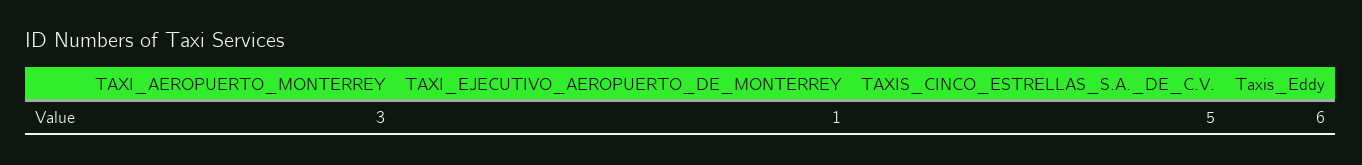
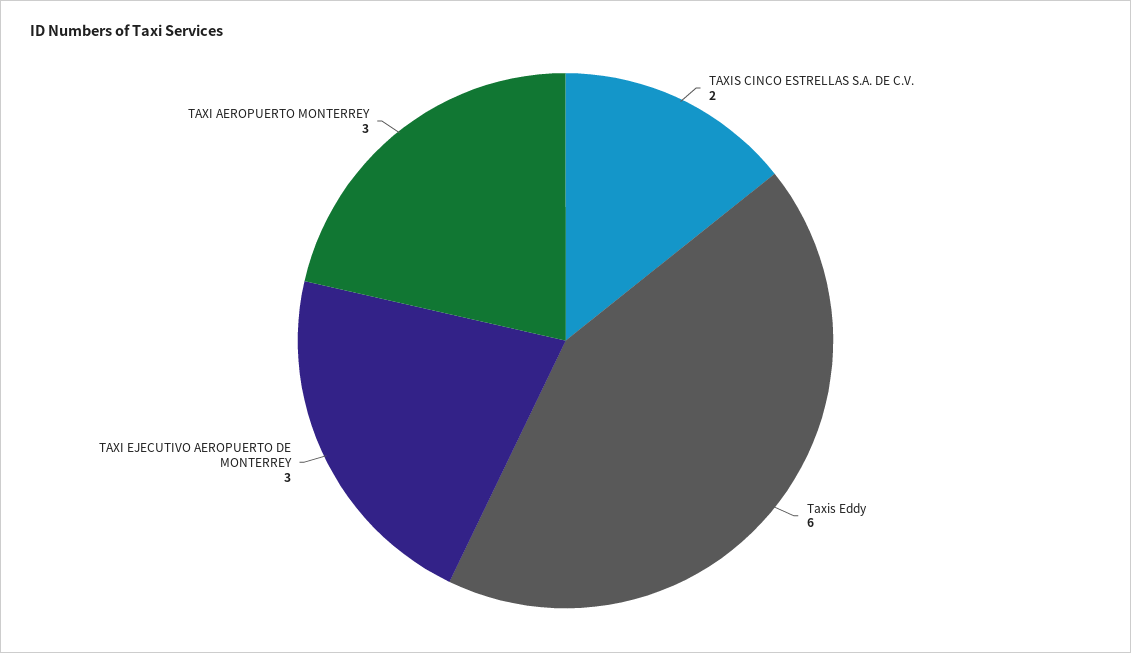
  {
    "TAXI_AEROPUERTO_MONTERREY": 3,
-   "TAXI_EJECUTIVO_AEROPUERTO_DE_MONTERREY": 1,
+   "TAXI_EJECUTIVO_AEROPUERTO_DE_MONTERREY": 3,
-   "TAXIS_CINCO_ESTRELLAS_S.A._DE_C.V.": 5,
+   "TAXIS_CINCO_ESTRELLAS_S.A._DE_C.V.": 2,
    "Taxis_Eddy": 6
  }

